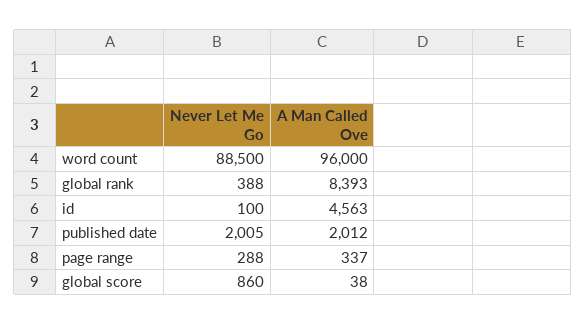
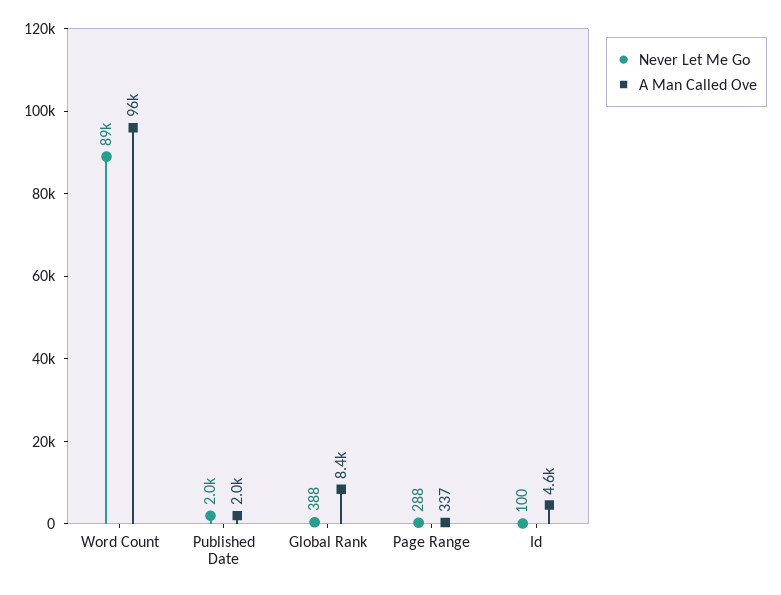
  {
    "Never Let Me Go": {
      "word count": 88500,
      "global rank": 388,
      "id": 100,
      "published date": 2005,
-     "page range": 288,
+     "page range": 288
-     "global score": 860
    },
    "A Man Called Ove": {
      "word count": 96000,
      "global rank": 8393,
      "id": 4563,
      "published date": 2012,
-     "page range": 337,
+     "page range": 337
-     "global score": 38
    }
  }

